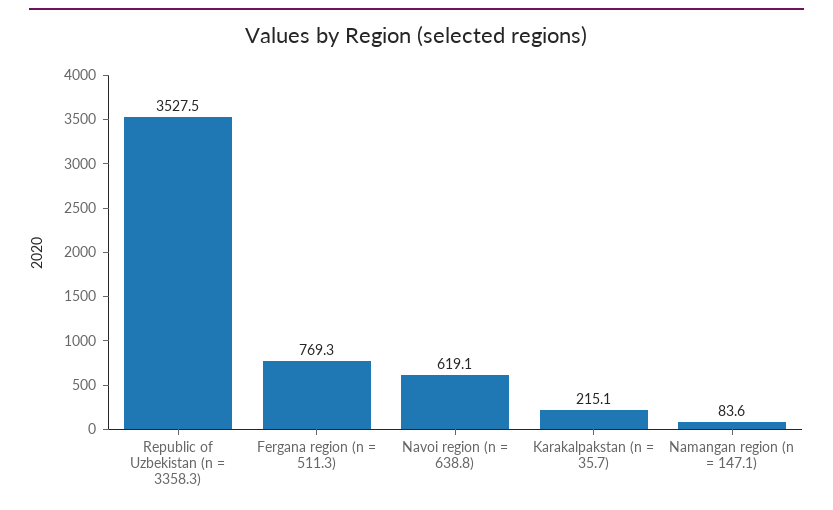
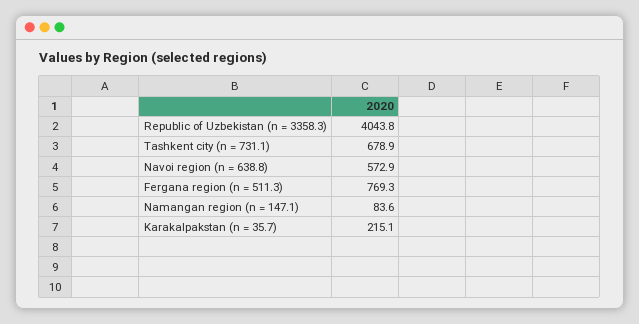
  {
-   "Republic of Uzbekistan (n = 3358.3)": 3527.5,
+   "Republic of Uzbekistan (n = 3358.3)": 4043.8,
    "Fergana region (n = 511.3)": 769.3,
-   "Navoi region (n = 638.8)": 619.1,
+   "Navoi region (n = 638.8)": 572.9,
    "Karakalpakstan (n = 35.7)": 215.1,
-   "Namangan region (n = 147.1)": 83.6
+   "Namangan region (n = 147.1)": 83.6,
+   "Tashkent city (n = 731.1)": 678.9
  }

